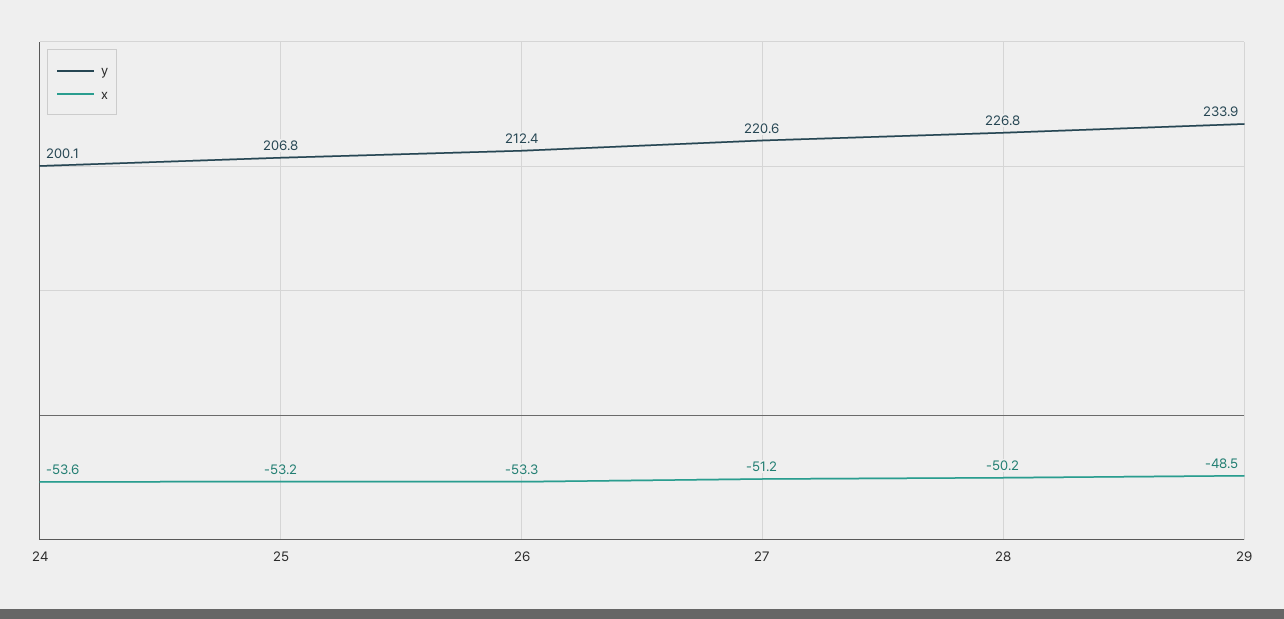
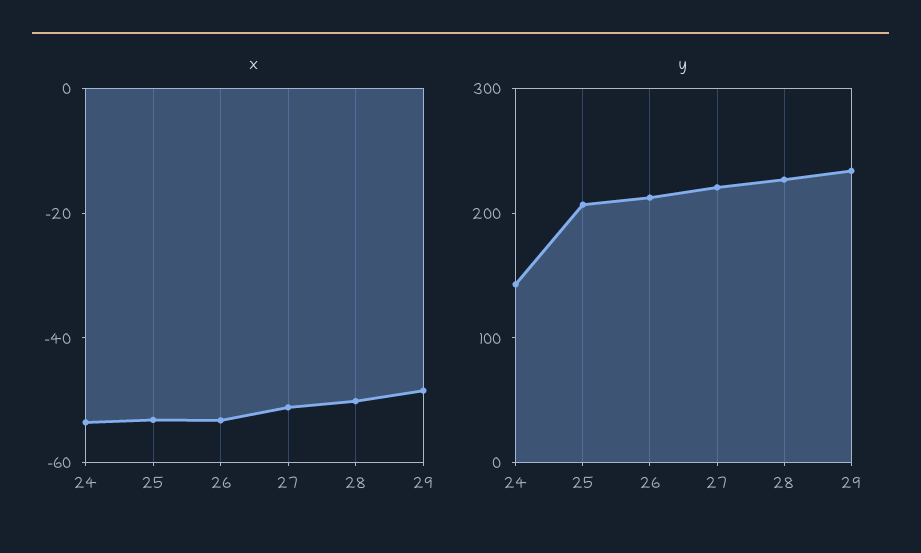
  {
    "y": {
-     "24": 200.1,
+     "24": 140,
      "25": 206.8,
      "26": 212.4,
      "27": 220.6,
      "28": 226.8,
      "29": 233.9
    },
    "x": {
      "24": -53.6,
      "25": -53.2,
      "26": -53.3,
      "27": -51.2,
      "28": -50.2,
      "29": -48.5
    }
  }

